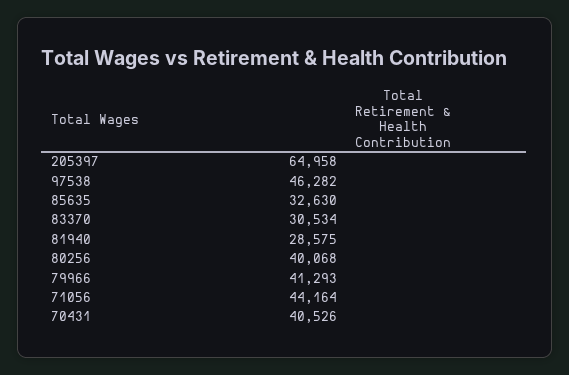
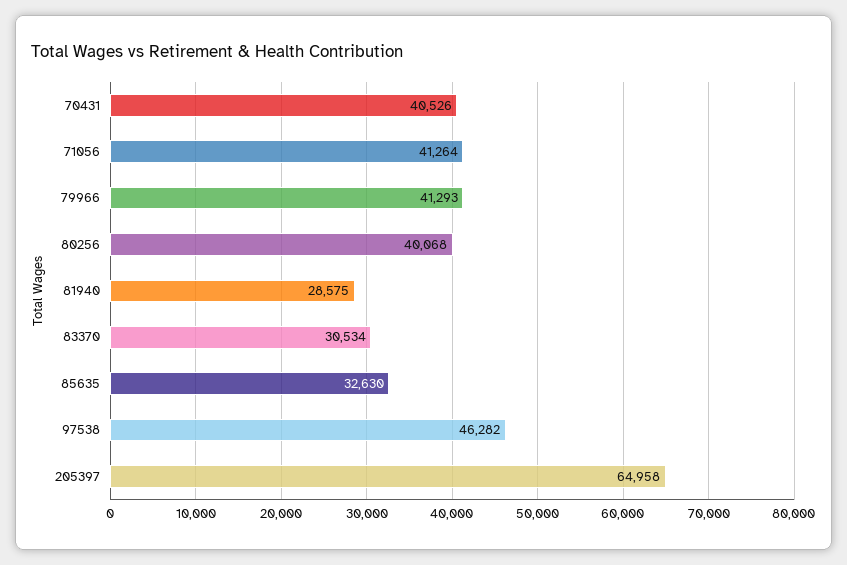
  {
    "205397": 64958,
    "97538": 46282,
    "85635": 32630,
    "83370": 30534,
    "81940": 28575,
    "80256": 40068,
    "79966": 41293,
-   "71056": 44164,
+   "71056": 41264,
    "70431": 40526
  }

